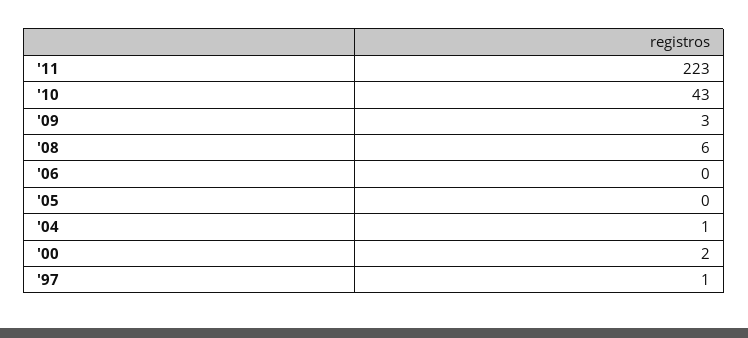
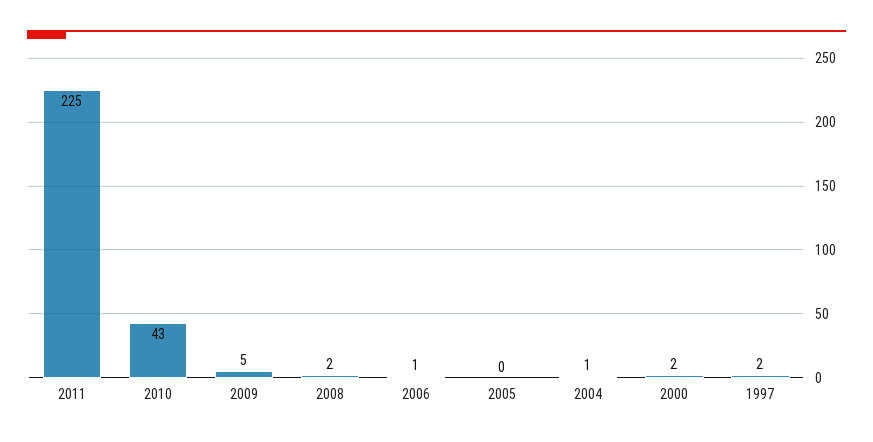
  {
-   "'11": 223,
+   "'11": 225,
    "'10": 43,
-   "'09": 3,
+   "'09": 5,
-   "'08": 6,
+   "'08": 2,
-   "'06": 0,
+   "'06": 1,
    "'05": 0,
    "'04": 1,
    "'00": 2,
-   "'97": 1
+   "'97": 2
  }

